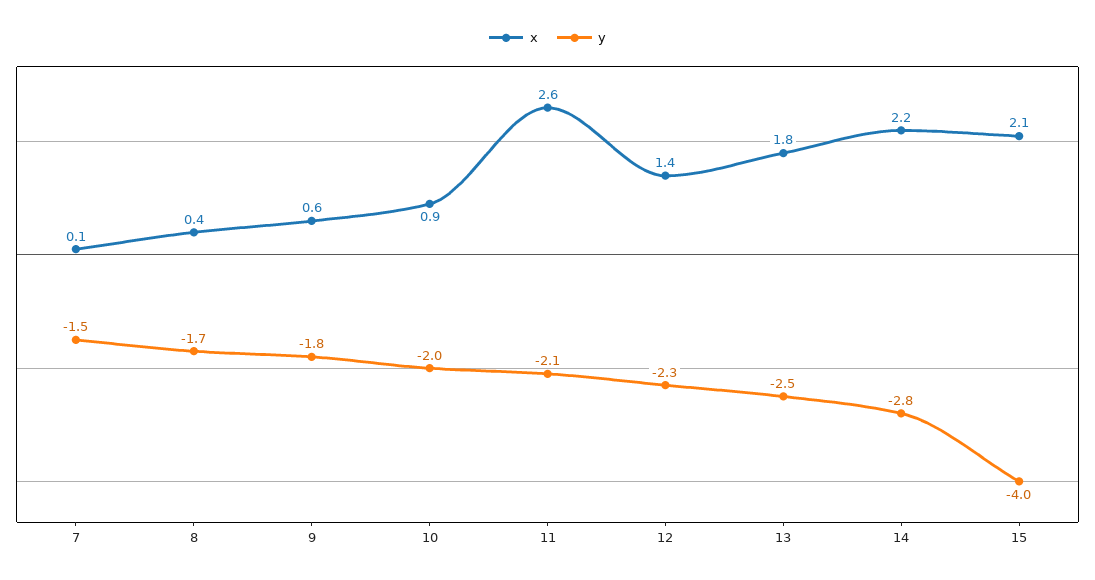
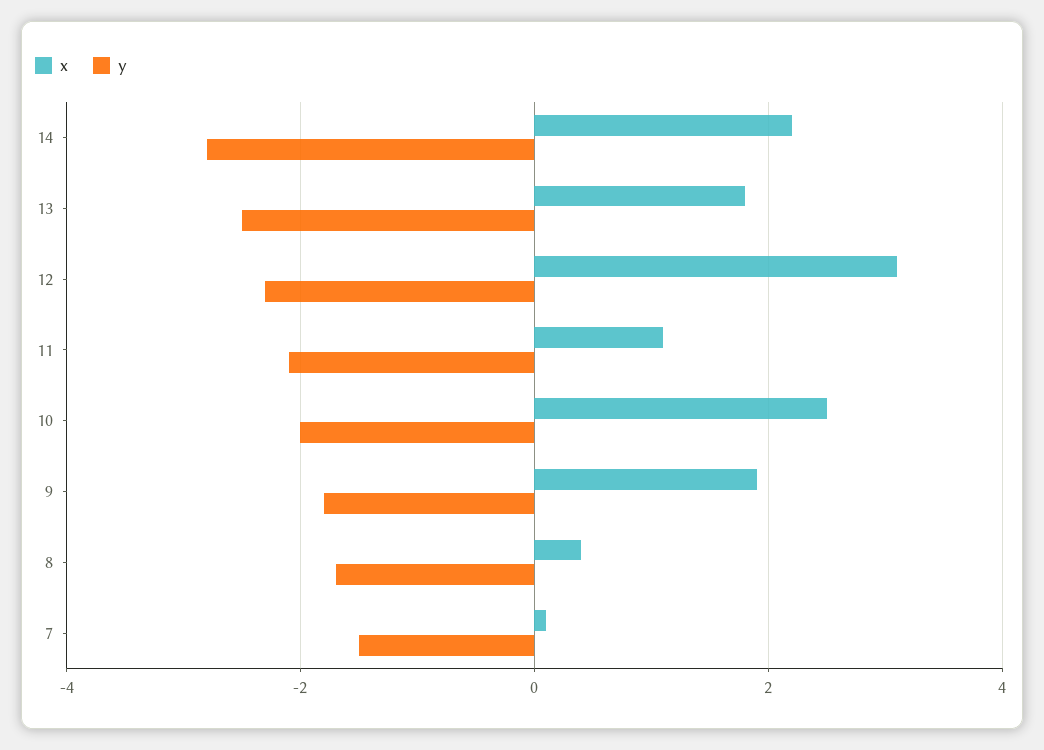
  {
    "x": {
      "7": 0.1,
      "8": 0.4,
-     "9": 0.6,
+     "9": 2,
-     "10": 0.9,
+     "10": 2.5,
-     "11": 2.6,
+     "11": 1,
-     "12": 1.4,
+     "12": 3,
      "13": 1.8,
-     "14": 2.2,
+     "14": 2.2
-     "15": 2.1
    },
    "y": {
      "7": -1.5,
      "8": -1.7,
      "9": -1.8,
      "10": -2,
      "11": -2.1,
      "12": -2.3,
      "13": -2.5,
-     "14": -2.8,
+     "14": -2.8
-     "15": -4
    }
  }

